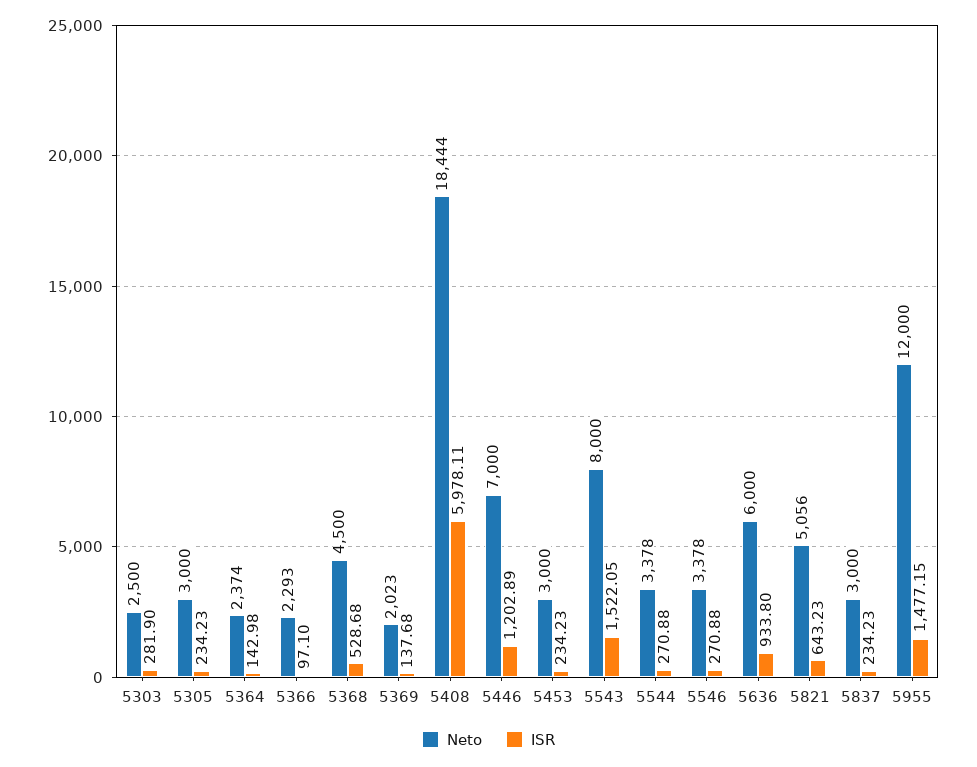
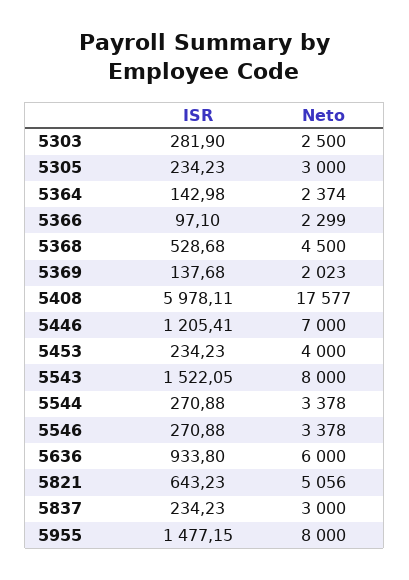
  {
    "Neto": {
      "5303": 2500,
      "5305": 3000,
      "5364": 2374,
-     "5366": 2293,
+     "5366": 2299,
      "5368": 4500,
      "5369": 2023,
-     "5408": 18444,
+     "5408": 17577,
      "5446": 7000,
-     "5453": 3000,
+     "5453": 4000,
      "5543": 8000,
      "5544": 3378,
      "5546": 3378,
      "5636": 6000,
      "5821": 5056,
      "5837": 3000,
-     "5955": 12000
+     "5955": 8000
    },
    "ISR": {
      "5303": 281.9,
      "5305": 234.23,
      "5364": 142.98,
      "5366": 97.1,
      "5368": 528.68,
      "5369": 137.68,
      "5408": 5978.11,
-     "5446": 1202.89,
+     "5446": 1205.41,
      "5453": 234.23,
      "5543": 1522.05,
      "5544": 270.88,
      "5546": 270.88,
      "5636": 933.8,
      "5821": 643.23,
      "5837": 234.23,
      "5955": 1477.15
    }
  }

